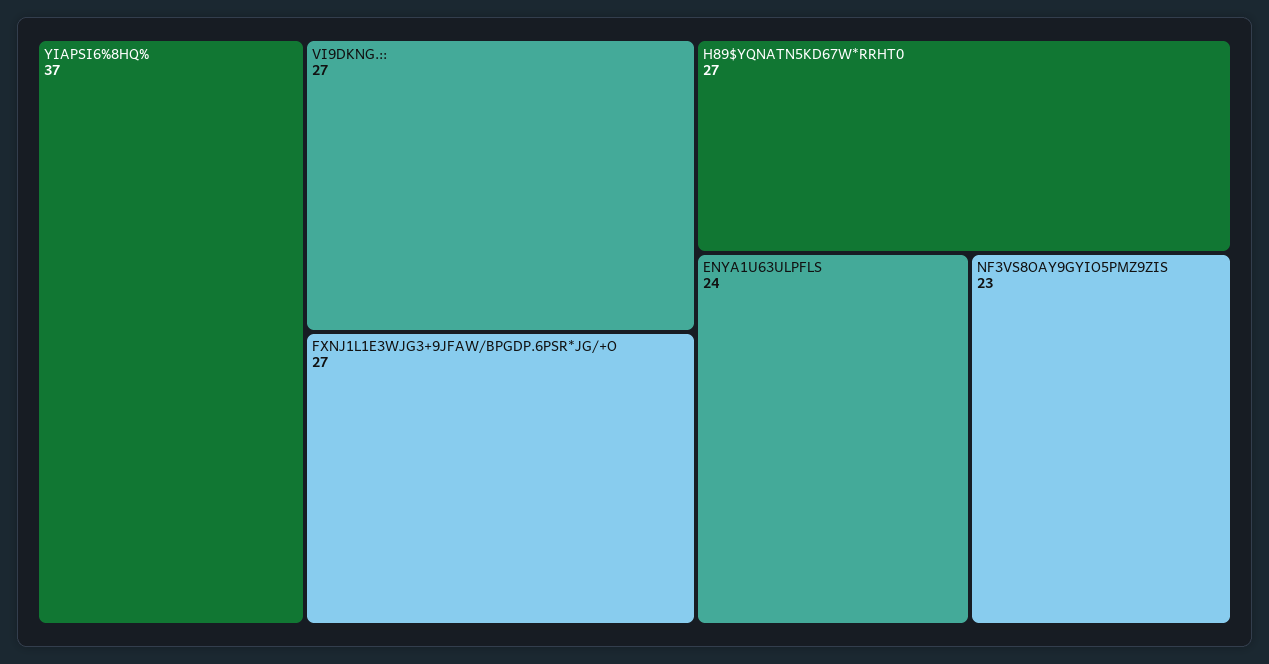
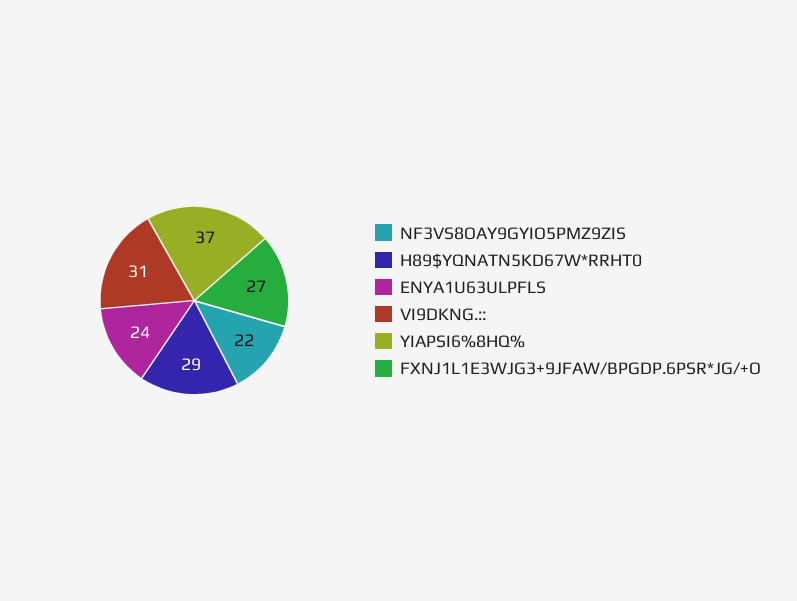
  {
    "YIAPSI6%8HQ%": 37,
-   "VI9DKNG.::": 27,
+   "VI9DKNG.::": 31,
    "FXNJ1L1E3WJG3+9JFAW/BPGDP.6PSR*JG/+O": 27,
-   "H89$YQNATN5KD67W*RRHT0": 27,
+   "H89$YQNATN5KD67W*RRHT0": 29,
    "ENYA1U63ULPFLS": 24,
-   "NF3VS8OAY9GYIO5PMZ9ZIS": 23
+   "NF3VS8OAY9GYIO5PMZ9ZIS": 22
  }

